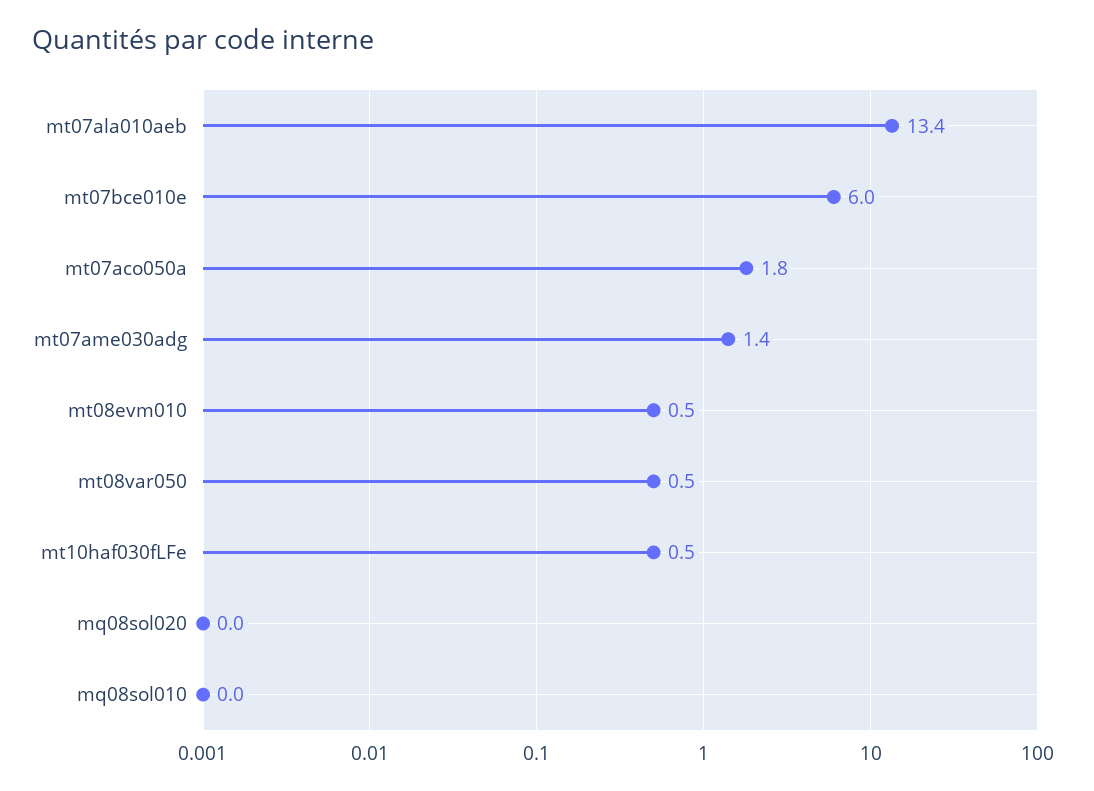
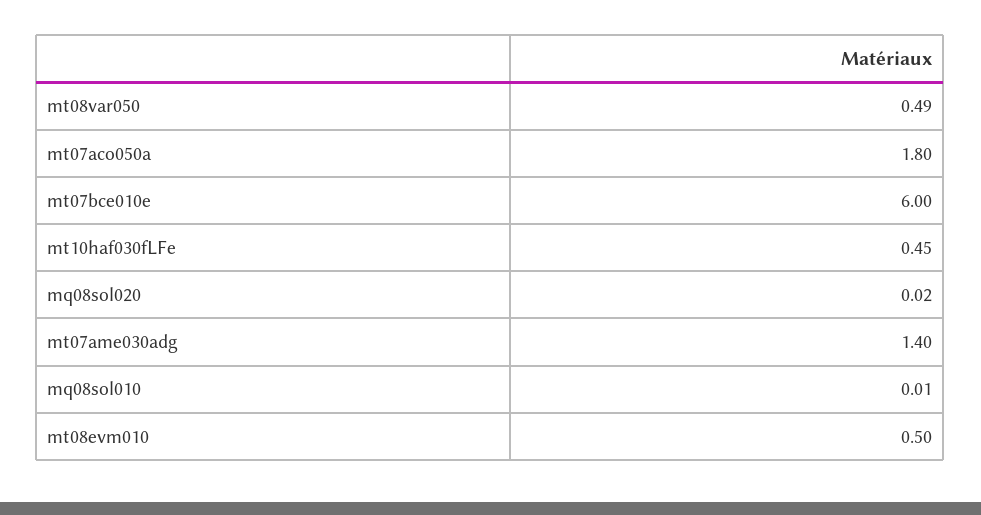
  {
-   "mt07ala010aeb": 13.4,
    "mt07bce010e": 6,
    "mt07aco050a": 1.8,
    "mt07ame030adg": 1.4,
    "mt08evm010": 0.5,
    "mt08var050": 0.49,
    "mt10haf030fLFe": 0.45,
    "mq08sol020": 0.02,
    "mq08sol010": 0.01
  }

